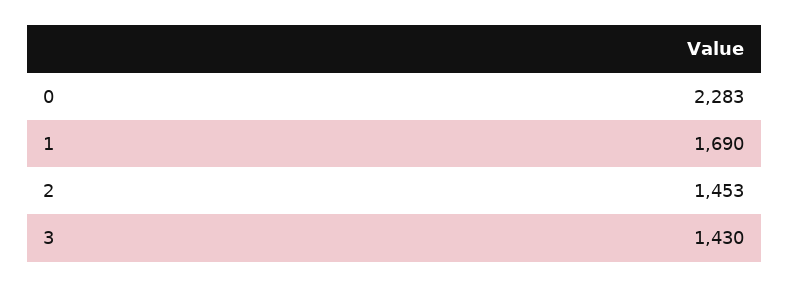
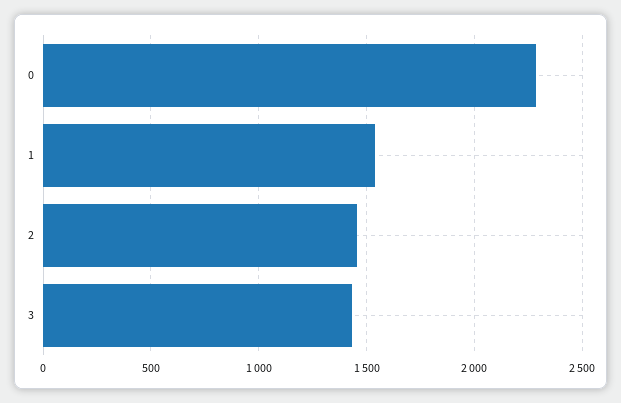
  {
    "0": 2283,
-   "1": 1690,
+   "1": 1550,
    "2": 1453,
    "3": 1430
  }

